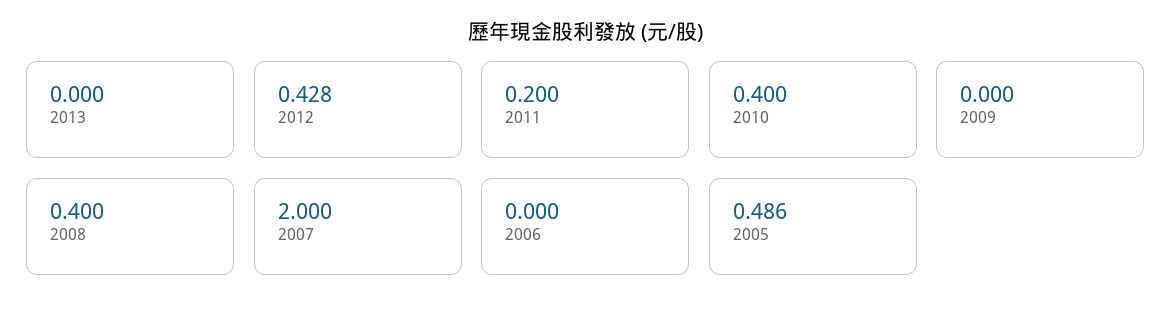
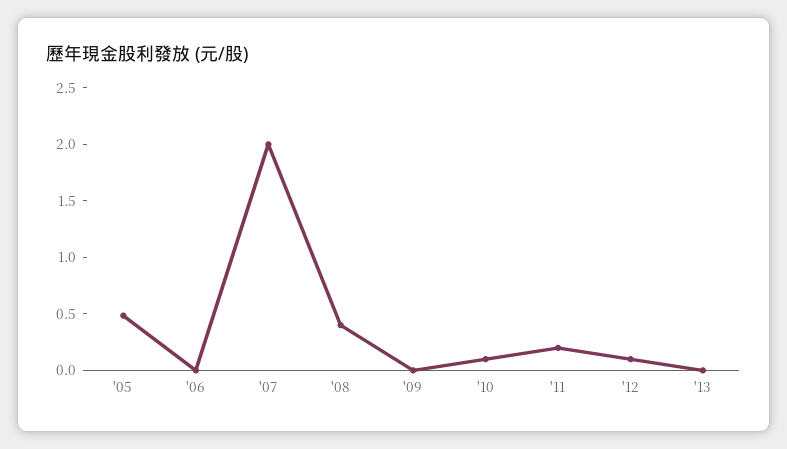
  {
    "2013": 0,
-   "2012": 0.428,
+   "2012": 0.1,
    "2011": 0.2,
-   "2010": 0.4,
+   "2010": 0.1,
    "2009": 0,
    "2008": 0.4,
    "2007": 2,
    "2006": 0,
    "2005": 0.486
  }

